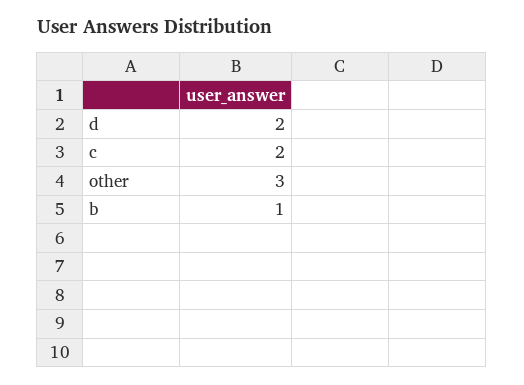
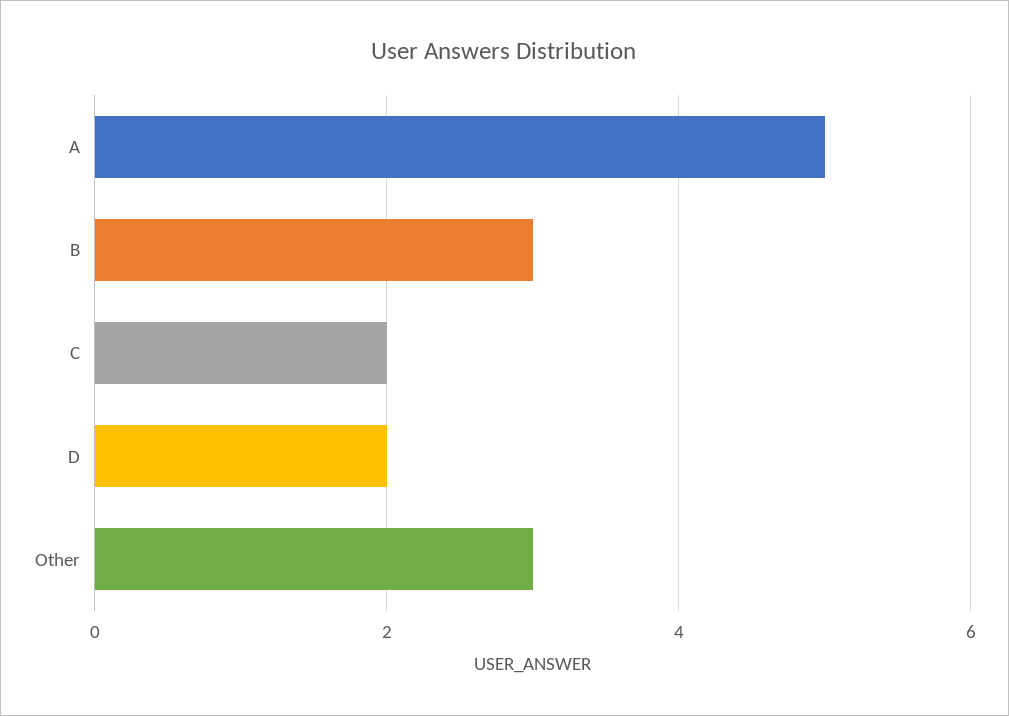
  {
    "d": 2,
    "c": 2,
    "other": 3,
-   "b": 1
+   "b": 3,
+   "A": 5
  }

